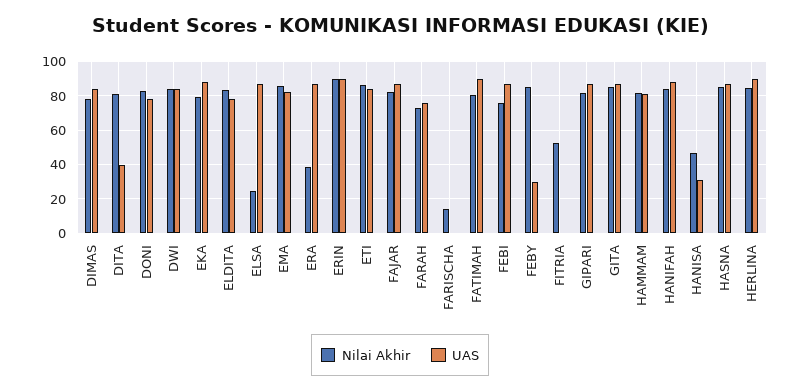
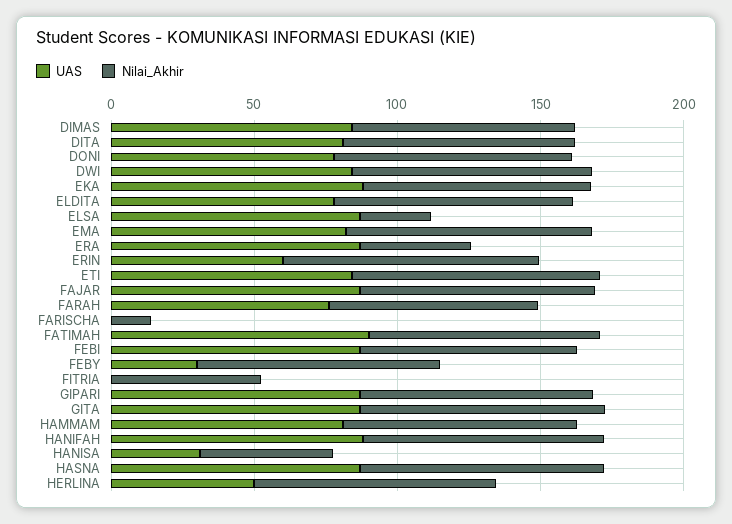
  {
    "Nilai Akhir": {
      "DIMAS": 80,
      "DITA": 80,
      "DONI": 85,
      "DWI": 85,
      "EKA": 80,
      "ELDITA": 85,
      "ELSA": 25,
      "EMA": 85,
      "ERA": 40,
      "ERIN": 90,
      "ETI": 85,
      "FAJAR": 80,
      "FARAH": 75,
      "FARISCHA": 15,
      "FATIMAH": 80,
      "FEBI": 75,
      "FEBY": 85,
      "FITRIA": 50,
      "GIPARI": 80,
      "GITA": 85,
      "HAMMAM": 80,
      "HANIFAH": 85,
      "HANISA": 45,
      "HASNA": 85,
      "HERLINA": 85
    },
    "UAS": {
      "DIMAS": 85,
-     "DITA": 40,
+     "DITA": 80,
      "DONI": 80,
      "DWI": 85,
      "EKA": 90,
      "ELDITA": 80,
      "ELSA": 85,
      "EMA": 80,
      "ERA": 85,
-     "ERIN": 90,
+     "ERIN": 60,
      "ETI": 85,
      "FAJAR": 85,
      "FARAH": 75,
      "FARISCHA": 0,
      "FATIMAH": 90,
      "FEBI": 85,
      "FEBY": 30,
      "FITRIA": 0,
      "GIPARI": 85,
      "GITA": 85,
      "HAMMAM": 80,
      "HANIFAH": 90,
      "HANISA": 30,
      "HASNA": 85,
-     "HERLINA": 90
+     "HERLINA": 50
    }
  }

